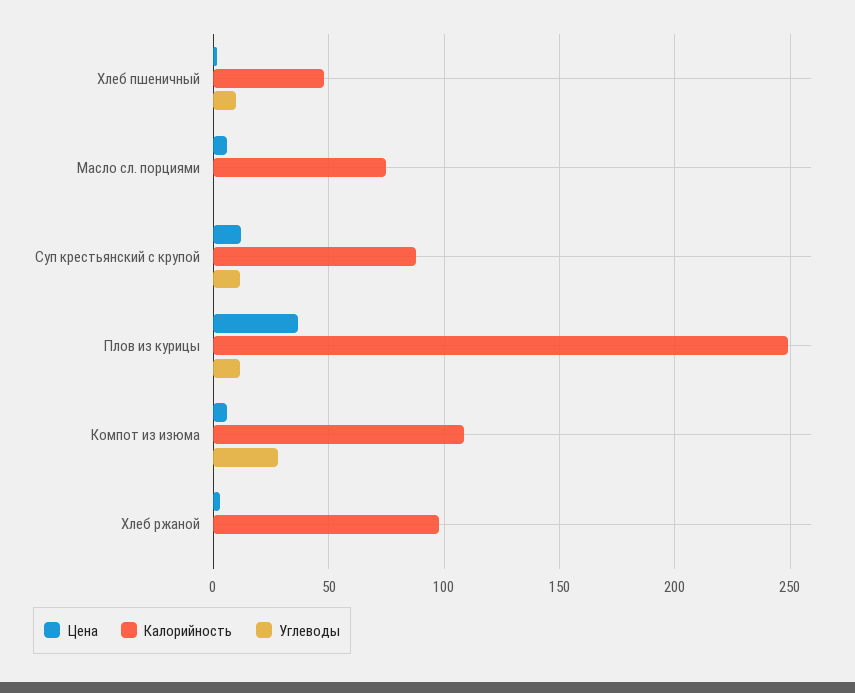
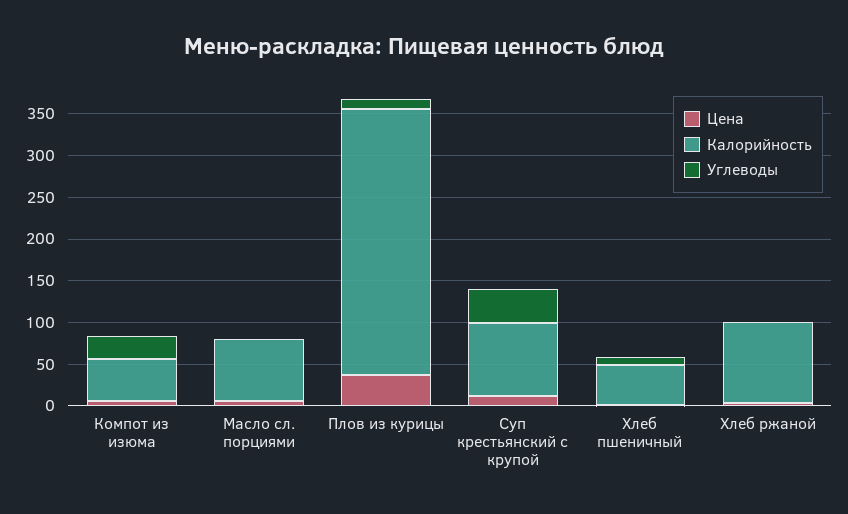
  {
    "Цена": {
      "Хлеб пшеничный": 0,
      "Масло сл. порциями": 5,
      "Суп крестьянский с крупой": 10,
      "Плов из курицы": 35,
      "Компот из изюма": 5,
      "Хлеб ржаной": 5
    },
    "Калорийность": {
      "Хлеб пшеничный": 50,
      "Масло сл. порциями": 75,
      "Суп крестьянский с крупой": 90,
-     "Плов из курицы": 250,
+     "Плов из курицы": 320,
-     "Компот из изюма": 110,
+     "Компот из изюма": 50,
      "Хлеб ржаной": 100
    },
    "Углеводы": {
      "Хлеб пшеничный": 10,
      "Масло сл. порциями": 0,
-     "Суп крестьянский с крупой": 10,
+     "Суп крестьянский с крупой": 40,
      "Плов из курицы": 10,
      "Компот из изюма": 30,
      "Хлеб ржаной": 0
    }
  }

